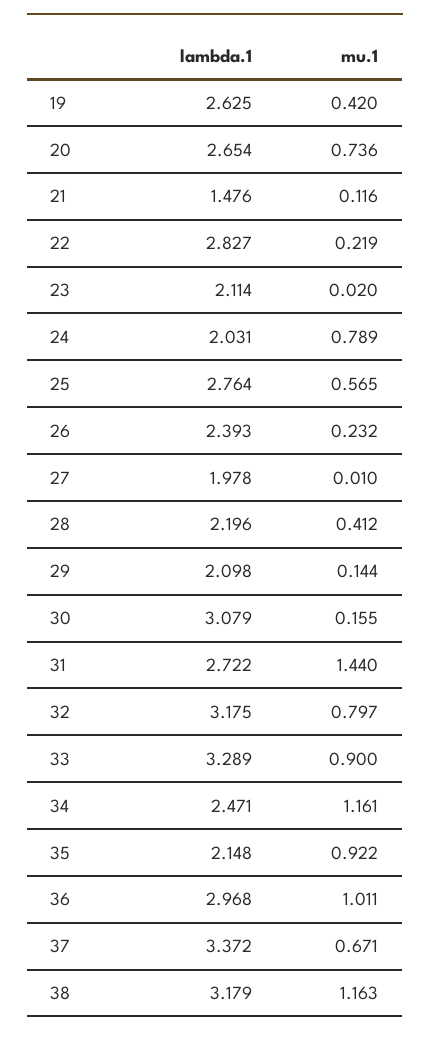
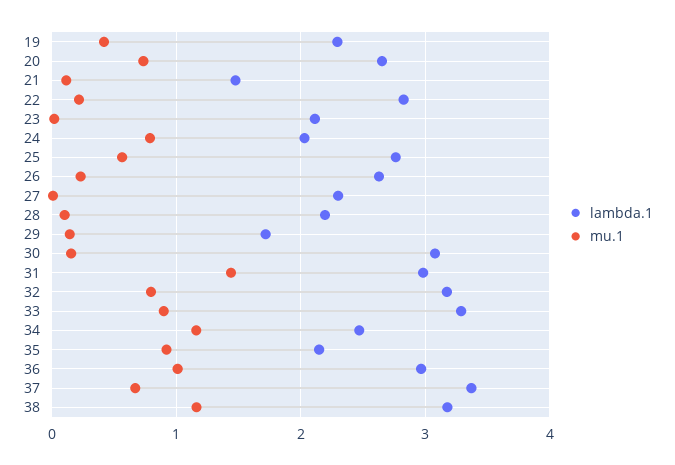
  {
    "lambda.1": {
-     "19": 2.625,
+     "19": 2.3,
      "20": 2.654,
      "21": 1.476,
      "22": 2.827,
      "23": 2.114,
      "24": 2.031,
      "25": 2.764,
-     "26": 2.393,
+     "26": 2.6,
-     "27": 1.978,
+     "27": 2.3,
      "28": 2.196,
-     "29": 2.098,
+     "29": 1.7,
      "30": 3.079,
-     "31": 2.722,
+     "31": 3,
      "32": 3.175,
      "33": 3.289,
      "34": 2.471,
      "35": 2.148,
      "36": 2.968,
      "37": 3.372,
      "38": 3.179
    },
    "mu.1": {
      "19": 0.42,
      "20": 0.736,
      "21": 0.116,
      "22": 0.219,
      "23": 0.02,
      "24": 0.789,
      "25": 0.565,
      "26": 0.232,
      "27": 0.01,
-     "28": 0.412,
+     "28": 0.1,
      "29": 0.144,
      "30": 0.155,
      "31": 1.44,
      "32": 0.797,
      "33": 0.9,
      "34": 1.161,
      "35": 0.922,
      "36": 1.011,
      "37": 0.671,
      "38": 1.163
    }
  }

